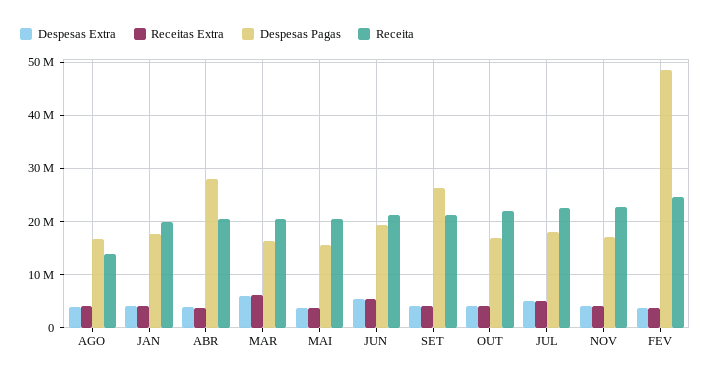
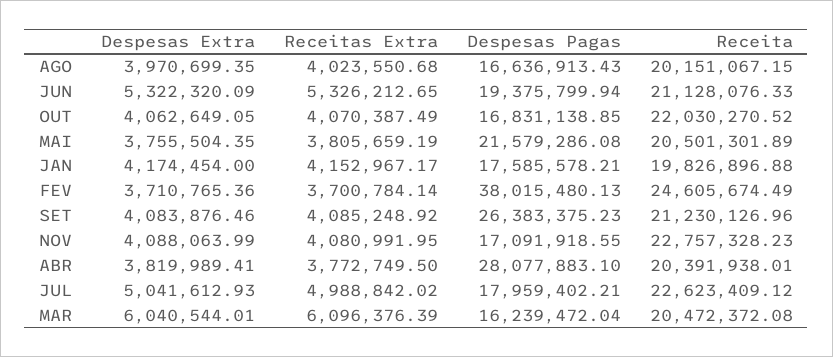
  {
    "Despesas Extra": {
      "AGO": 3970699.35,
      "JAN": 4174454,
      "ABR": 3819989.41,
      "MAR": 6040544.01,
      "MAI": 3755504.35,
      "JUN": 5322320.09,
      "SET": 4083876.46,
      "OUT": 4062649.05,
      "JUL": 5041612.93,
      "NOV": 4088063.99,
      "FEV": 3710765.36
    },
    "Receitas Extra": {
      "AGO": 4023550.68,
      "JAN": 4152967.17,
      "ABR": 3772749.5,
      "MAR": 6096376.39,
      "MAI": 3805659.19,
      "JUN": 5326212.65,
      "SET": 4085248.92,
      "OUT": 4070387.49,
      "JUL": 4988842.02,
      "NOV": 4080991.95,
      "FEV": 3700784.14
    },
    "Despesas Pagas": {
      "AGO": 16636913.43,
      "JAN": 17585578.21,
      "ABR": 28077883.1,
      "MAR": 16239472.04,
-     "MAI": 16000000,
+     "MAI": 21579286.08,
      "JUN": 19375799.94,
      "SET": 26383375.23,
      "OUT": 16831138.85,
      "JUL": 17959402.21,
      "NOV": 17091918.55,
-     "FEV": 48000000
+     "FEV": 38015480.13
    },
    "Receita": {
-     "AGO": 14000000,
+     "AGO": 20151067.15,
      "JAN": 19826896.88,
      "ABR": 20391938.01,
      "MAR": 20472372.08,
      "MAI": 20501301.89,
      "JUN": 21128076.33,
      "SET": 21230126.96,
      "OUT": 22030270.52,
      "JUL": 22623409.12,
      "NOV": 22757328.23,
      "FEV": 24605674.49
    }
  }

